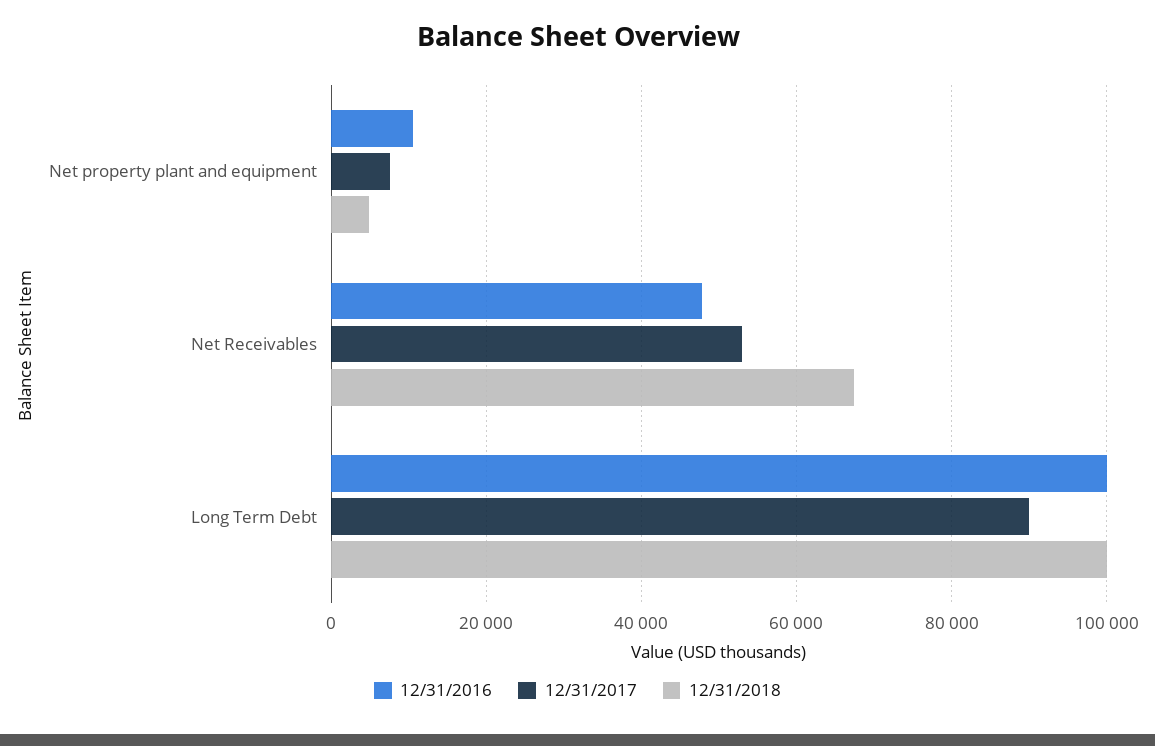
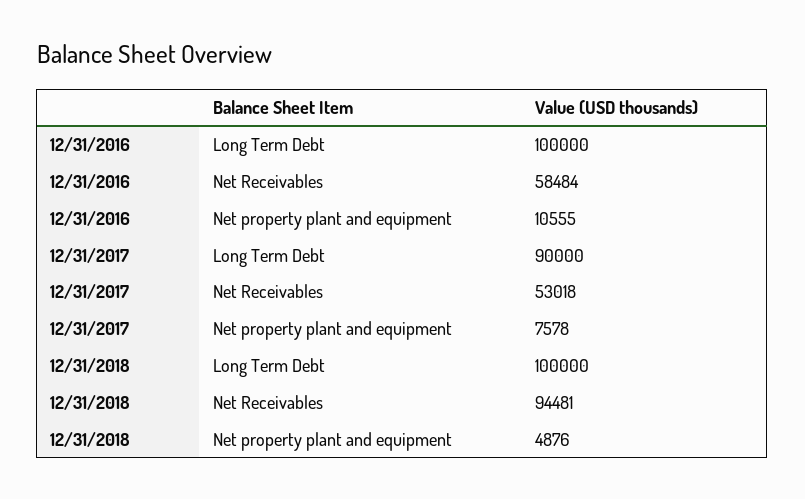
  {
    "12/31/2016": {
      "Net property plant and equipment": 10555,
-     "Net Receivables": 48000,
+     "Net Receivables": 58484,
      "Long Term Debt": 100000
    },
    "12/31/2017": {
      "Net property plant and equipment": 7578,
      "Net Receivables": 53018,
      "Long Term Debt": 90000
    },
    "12/31/2018": {
      "Net property plant and equipment": 4876,
-     "Net Receivables": 68000,
+     "Net Receivables": 94481,
      "Long Term Debt": 100000
    }
  }

